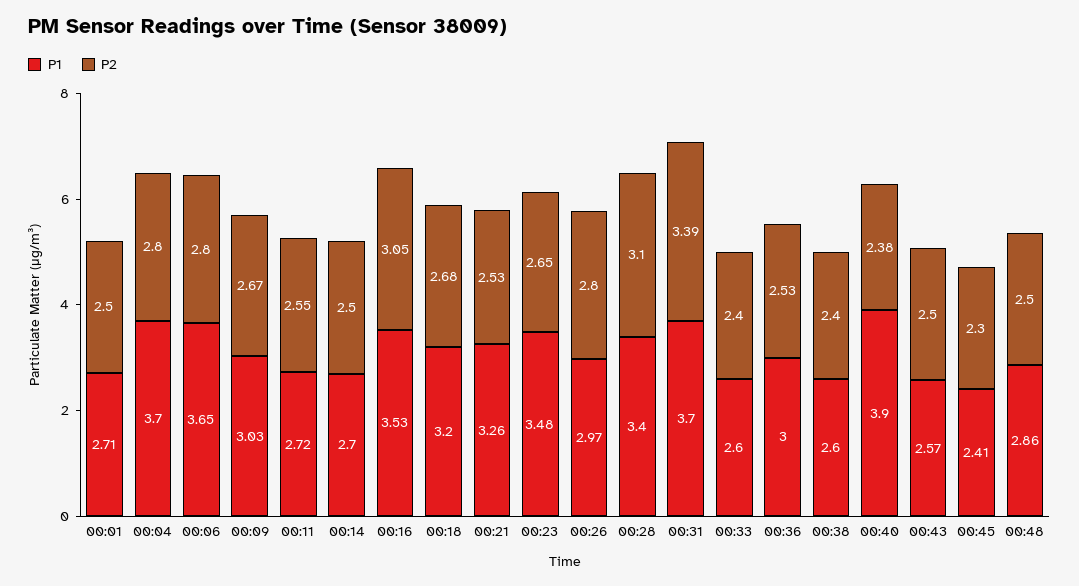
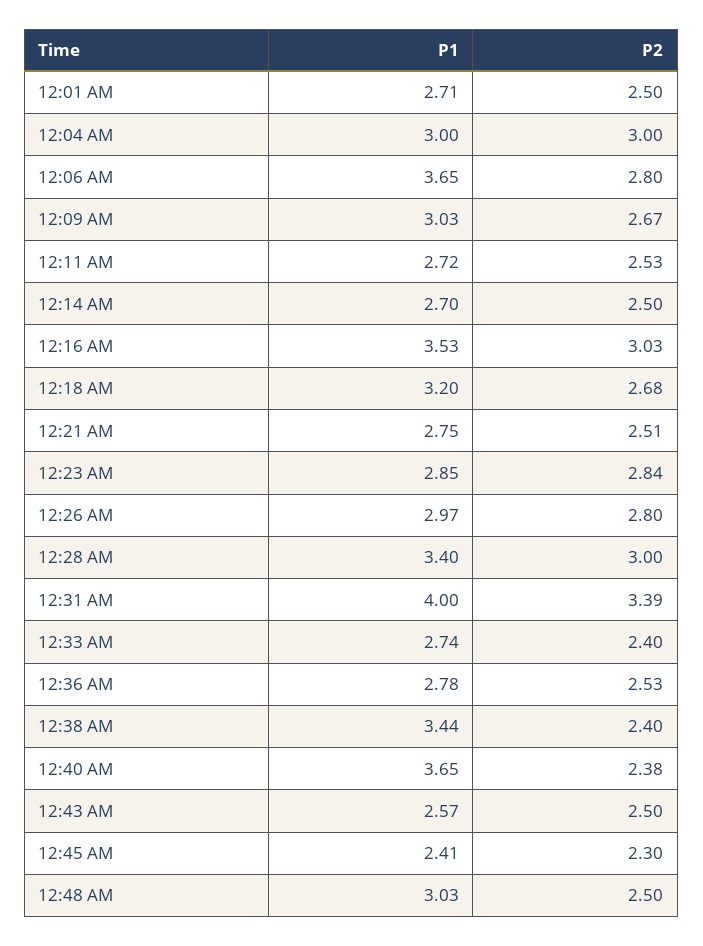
  {
    "P1": {
      "00:01": 2.71,
-     "00:04": 3.7,
+     "00:04": 3,
      "00:06": 3.65,
      "00:09": 3.03,
      "00:11": 2.72,
      "00:14": 2.7,
      "00:16": 3.53,
      "00:18": 3.2,
-     "00:21": 3.26,
+     "00:21": 2.75,
-     "00:23": 3.48,
+     "00:23": 2.85,
      "00:26": 2.97,
      "00:28": 3.4,
-     "00:31": 3.7,
+     "00:31": 4,
-     "00:33": 2.6,
+     "00:33": 2.74,
-     "00:36": 3,
+     "00:36": 2.78,
-     "00:38": 2.6,
+     "00:38": 3.44,
-     "00:40": 3.9,
+     "00:40": 3.65,
      "00:43": 2.57,
      "00:45": 2.41,
-     "00:48": 2.86
+     "00:48": 3.03
    },
    "P2": {
      "00:01": 2.5,
-     "00:04": 2.8,
+     "00:04": 3,
      "00:06": 2.8,
      "00:09": 2.67,
-     "00:11": 2.55,
+     "00:11": 2.53,
      "00:14": 2.5,
-     "00:16": 3.05,
+     "00:16": 3.03,
      "00:18": 2.68,
-     "00:21": 2.53,
+     "00:21": 2.51,
-     "00:23": 2.65,
+     "00:23": 2.84,
      "00:26": 2.8,
-     "00:28": 3.1,
+     "00:28": 3,
      "00:31": 3.39,
      "00:33": 2.4,
      "00:36": 2.53,
      "00:38": 2.4,
      "00:40": 2.38,
      "00:43": 2.5,
      "00:45": 2.3,
      "00:48": 2.5
    }
  }

